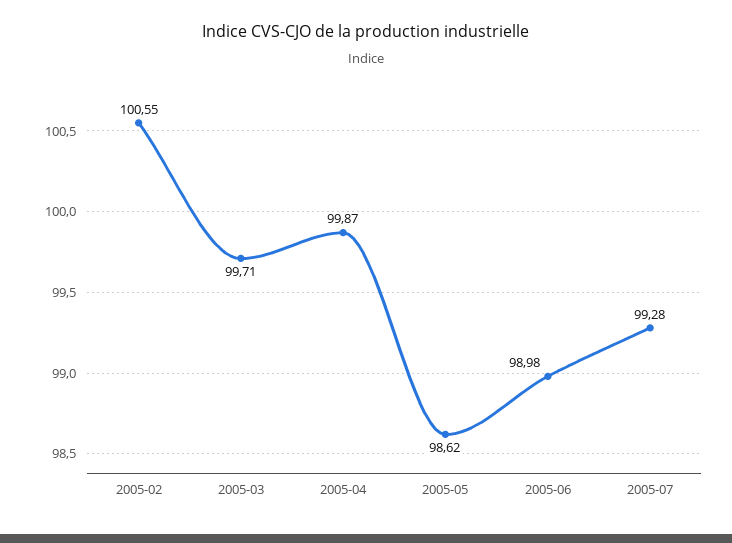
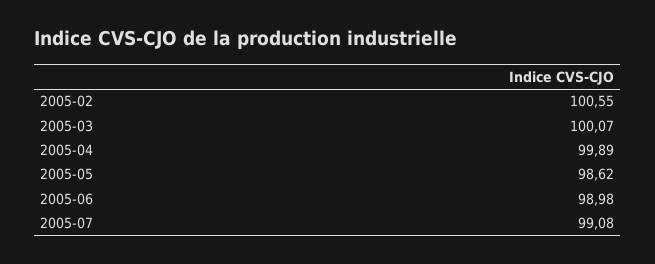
  {
    "2005-02": 100.55,
-   "2005-03": 99.71,
+   "2005-03": 100.07,
-   "2005-04": 99.87,
+   "2005-04": 99.89,
    "2005-05": 98.62,
    "2005-06": 98.98,
-   "2005-07": 99.28
+   "2005-07": 99.08
  }

